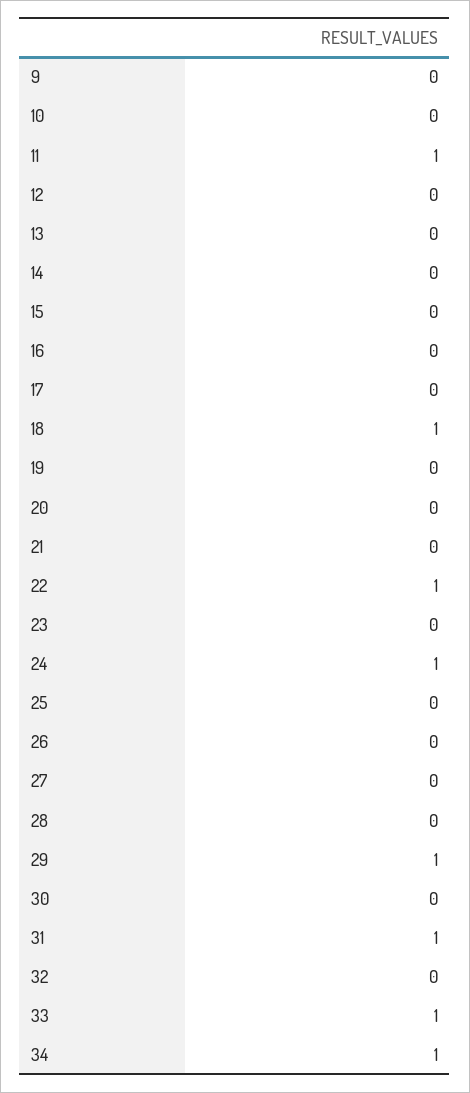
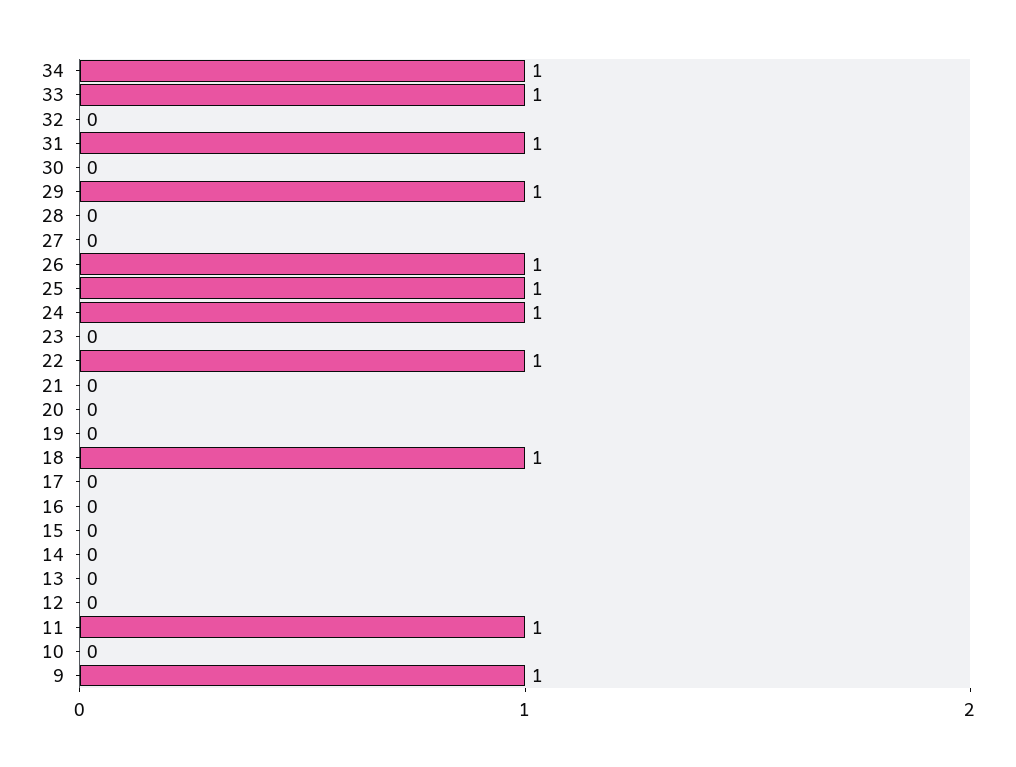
  {
-   "9": 0,
+   "9": 1,
    "10": 0,
    "11": 1,
    "12": 0,
    "13": 0,
    "14": 0,
    "15": 0,
    "16": 0,
    "17": 0,
    "18": 1,
    "19": 0,
    "20": 0,
    "21": 0,
    "22": 1,
    "23": 0,
    "24": 1,
-   "25": 0,
+   "25": 1,
-   "26": 0,
+   "26": 1,
    "27": 0,
    "28": 0,
    "29": 1,
    "30": 0,
    "31": 1,
    "32": 0,
    "33": 1,
    "34": 1
  }

